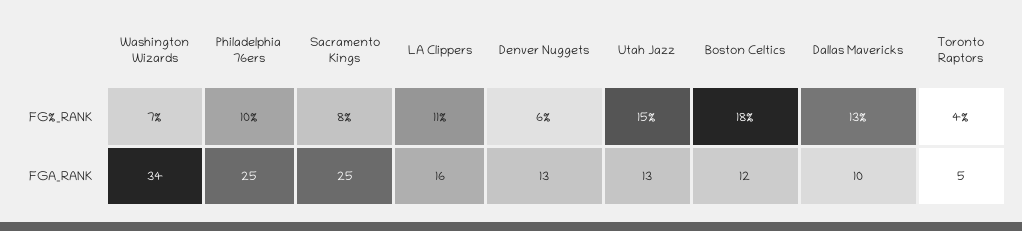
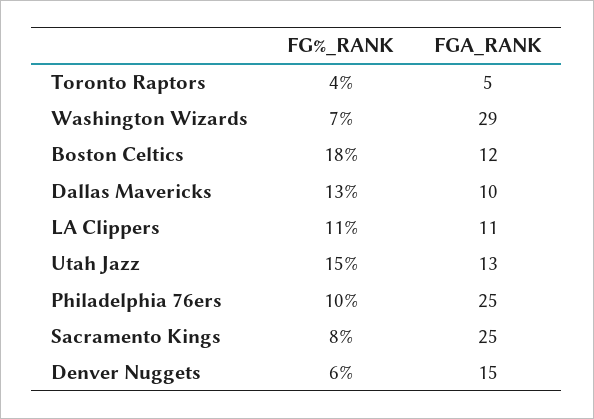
  {
    "Washington Wizards": {
      "FG%_RANK": 7,
-     "FGA_RANK": 34
+     "FGA_RANK": 29
    },
    "Philadelphia 76ers": {
      "FG%_RANK": 10,
      "FGA_RANK": 25
    },
    "Sacramento Kings": {
      "FG%_RANK": 8,
      "FGA_RANK": 25
    },
    "LA Clippers": {
      "FG%_RANK": 11,
-     "FGA_RANK": 16
+     "FGA_RANK": 11
    },
    "Denver Nuggets": {
      "FG%_RANK": 6,
-     "FGA_RANK": 13
+     "FGA_RANK": 15
    },
    "Utah Jazz": {
      "FG%_RANK": 15,
      "FGA_RANK": 13
    },
    "Boston Celtics": {
      "FG%_RANK": 18,
      "FGA_RANK": 12
    },
    "Dallas Mavericks": {
      "FG%_RANK": 13,
      "FGA_RANK": 10
    },
    "Toronto Raptors": {
      "FG%_RANK": 4,
      "FGA_RANK": 5
    }
  }

